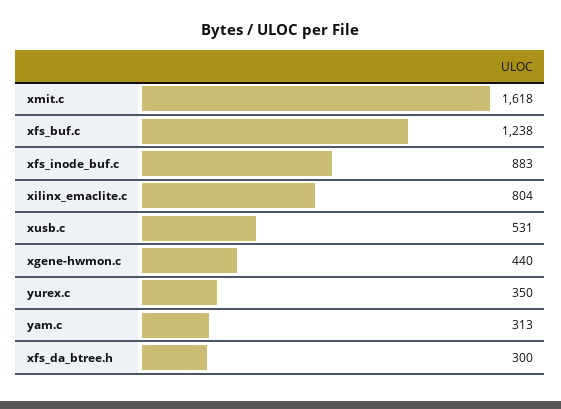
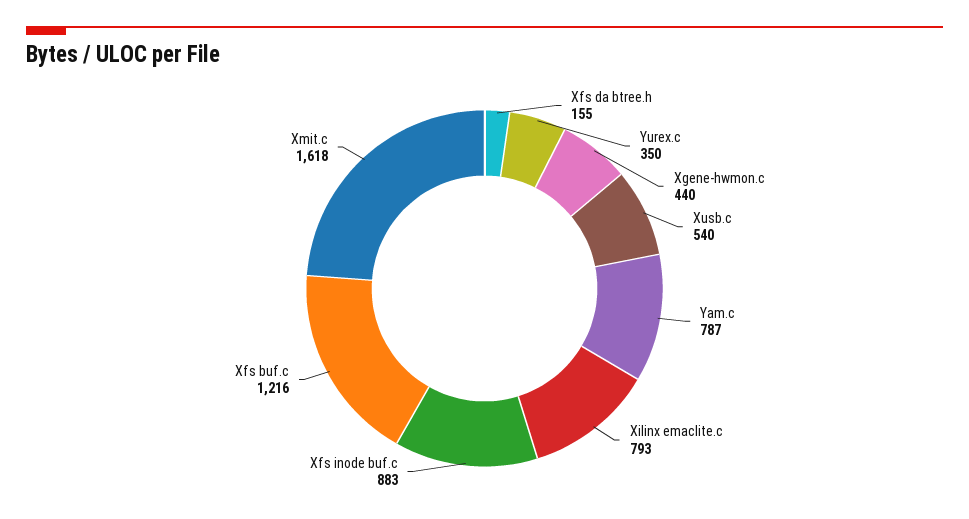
  {
    "xmit.c": 1618,
-   "xfs_buf.c": 1238,
+   "xfs_buf.c": 1216,
    "xfs_inode_buf.c": 883,
-   "xilinx_emaclite.c": 804,
+   "xilinx_emaclite.c": 793,
-   "xusb.c": 531,
+   "xusb.c": 540,
    "xgene-hwmon.c": 440,
    "yurex.c": 350,
-   "yam.c": 313,
+   "yam.c": 787,
-   "xfs_da_btree.h": 300
+   "xfs_da_btree.h": 155
  }

